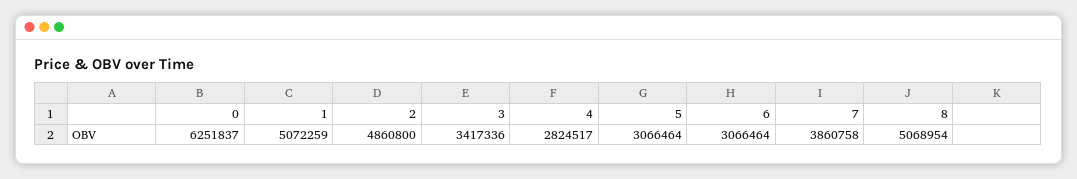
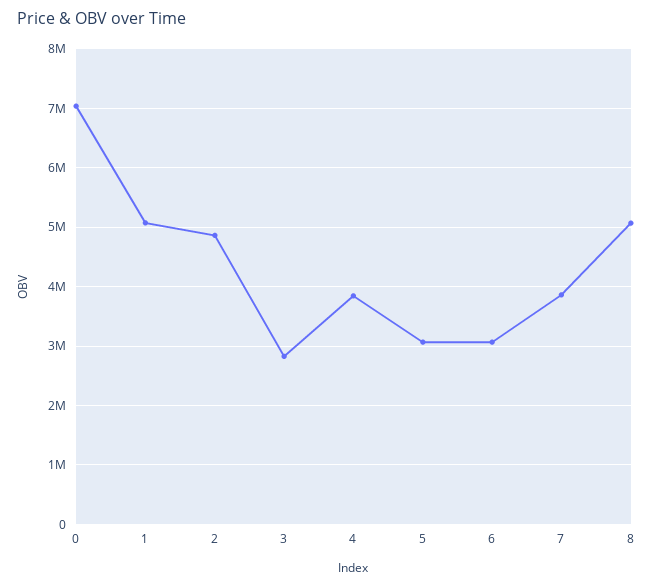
  {
-   "0": 6251837,
+   "0": 7000000,
    "1": 5072259,
    "2": 4860800,
-   "3": 3417336,
+   "3": 2800000,
-   "4": 2824517,
+   "4": 3800000,
    "5": 3066464,
    "6": 3066464,
    "7": 3860758,
    "8": 5068954
  }

